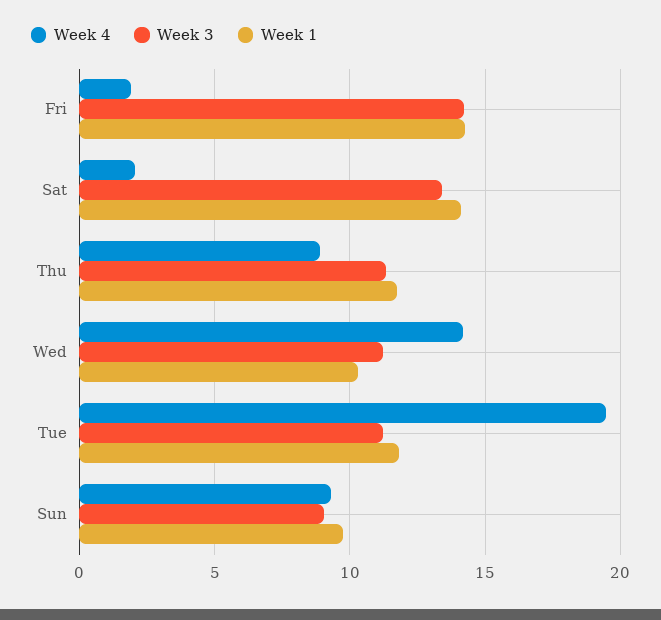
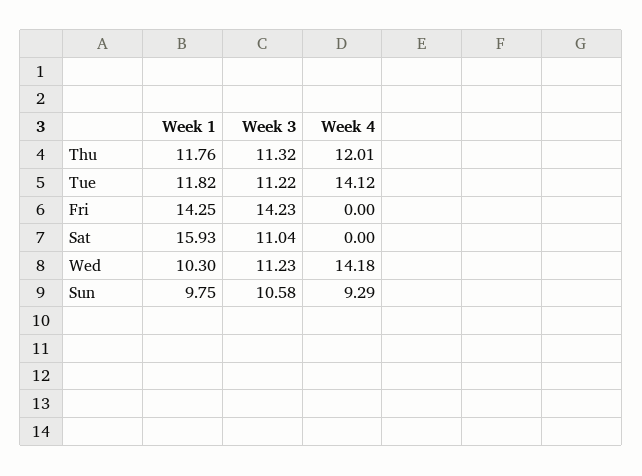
  {
    "Week 4": {
-     "Fri": 2,
+     "Fri": 0,
-     "Sat": 2,
+     "Sat": 0,
-     "Thu": 9,
+     "Thu": 12.01,
      "Wed": 14.18,
-     "Tue": 19.5,
+     "Tue": 14.12,
      "Sun": 9.29
    },
    "Week 3": {
      "Fri": 14.23,
-     "Sat": 13.5,
+     "Sat": 11.04,
      "Thu": 11.32,
      "Wed": 11.23,
      "Tue": 11.22,
-     "Sun": 9
+     "Sun": 10.58
    },
    "Week 1": {
      "Fri": 14.25,
-     "Sat": 14,
+     "Sat": 15.93,
      "Thu": 11.76,
      "Wed": 10.3,
      "Tue": 11.82,
      "Sun": 9.75
    }
  }

